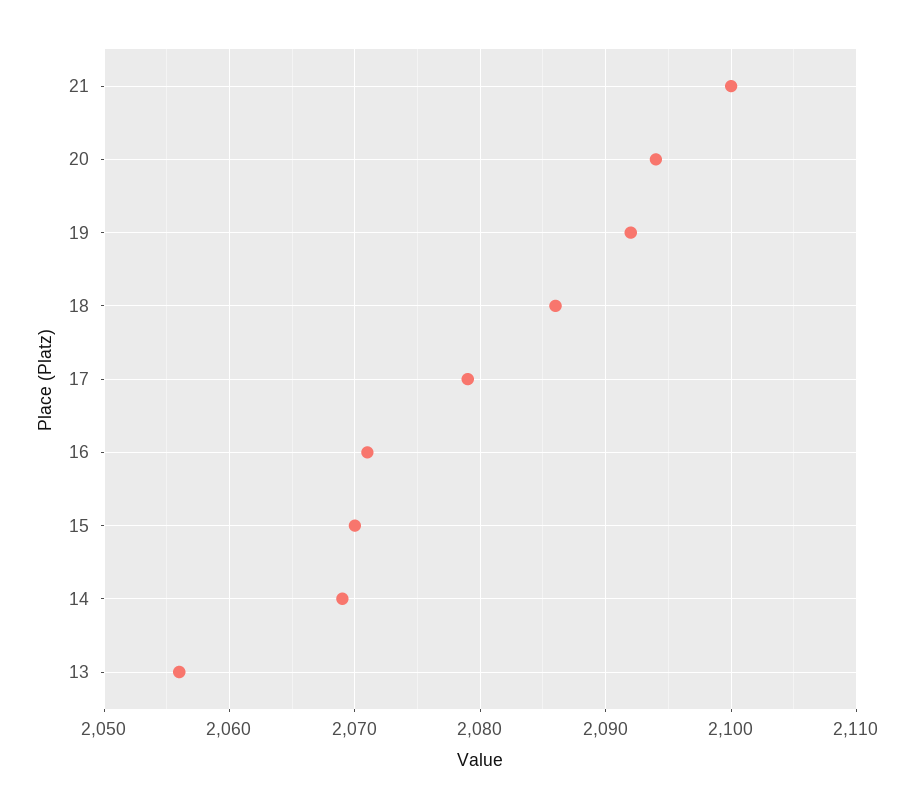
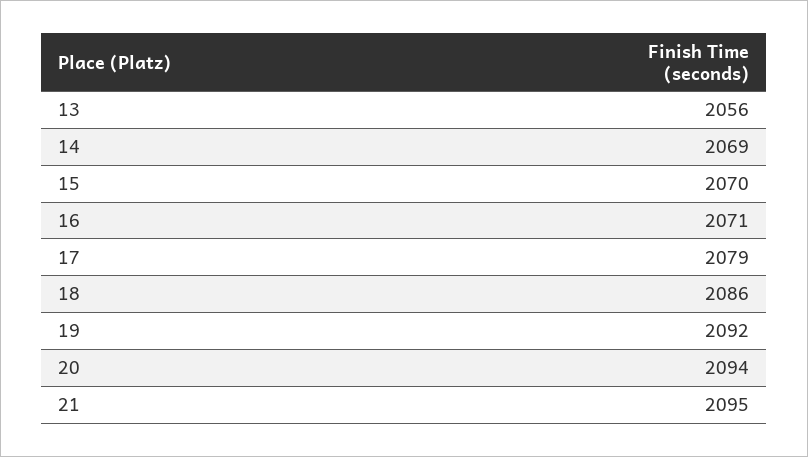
  {
-   "21": 2100,
+   "21": 2095,
    "20": 2094,
    "19": 2092,
    "18": 2086,
    "17": 2079,
    "16": 2071,
    "15": 2070,
    "14": 2069,
    "13": 2056
  }

